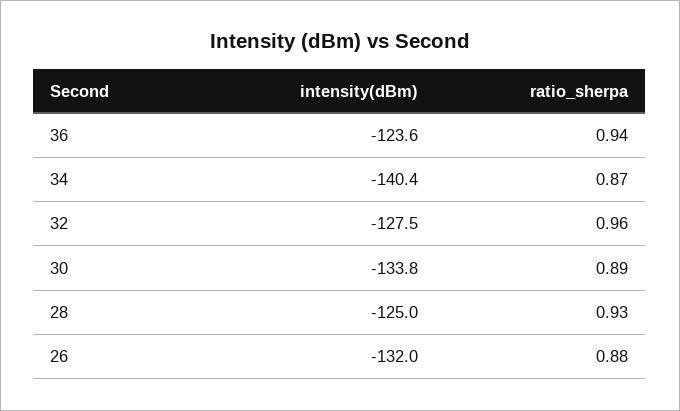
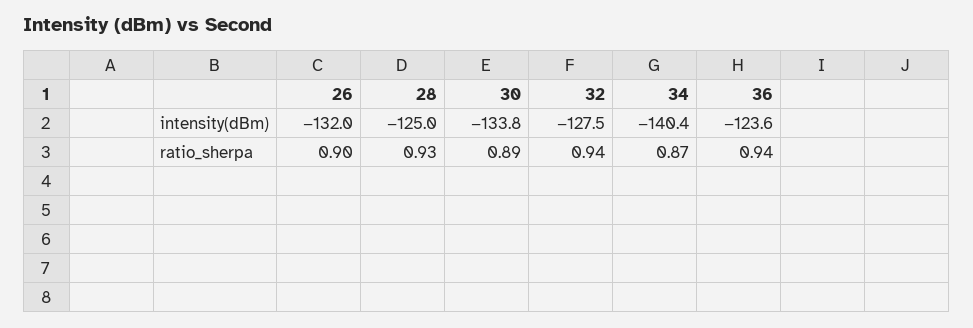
  {
    "intensity(dBm)": {
      "36": -123.6,
      "34": -140.4,
      "32": -127.5,
      "30": -133.8,
      "28": -125,
      "26": -132
    },
    "ratio_sherpa": {
      "36": 0.94,
      "34": 0.87,
-     "32": 0.96,
+     "32": 0.94,
      "30": 0.89,
      "28": 0.93,
-     "26": 0.88
+     "26": 0.9
    }
  }

